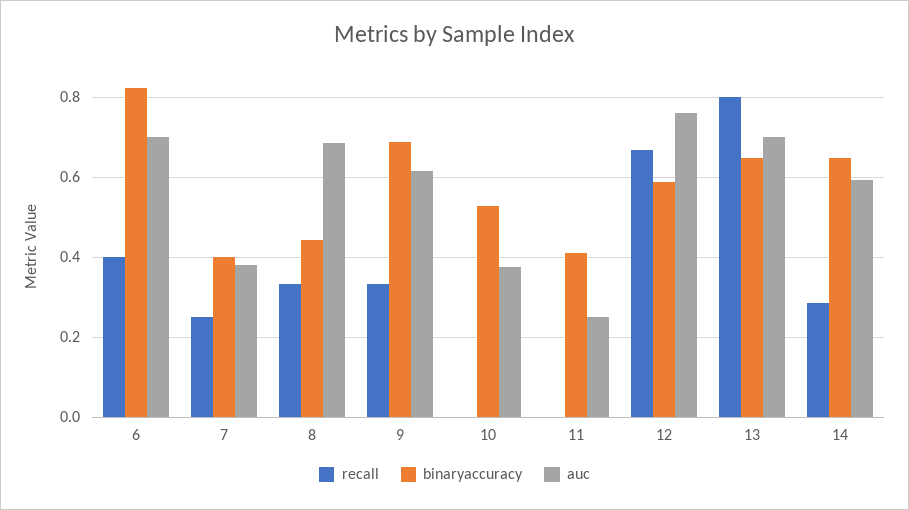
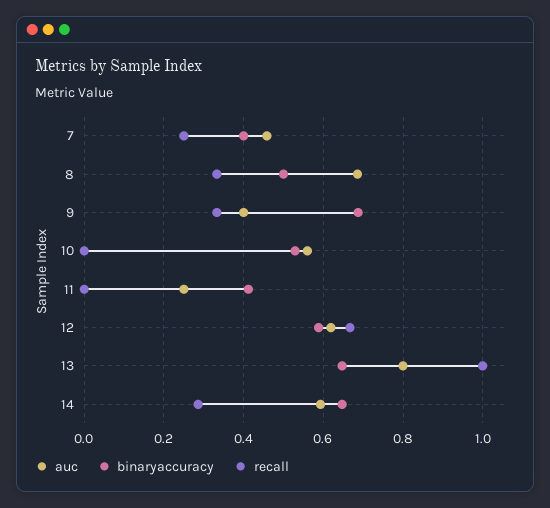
  {
    "recall": {
-     "6": 0.4,
      "7": 0.26,
      "8": 0.34,
      "9": 0.34,
      "10": 0,
      "11": 0,
      "12": 0.66,
-     "13": 0.8,
+     "13": 1,
      "14": 0.28
    },
    "binaryaccuracy": {
-     "6": 0.82,
      "7": 0.4,
-     "8": 0.44,
+     "8": 0.5,
      "9": 0.68,
      "10": 0.52,
      "11": 0.42,
      "12": 0.58,
      "13": 0.64,
      "14": 0.64
    },
    "auc": {
-     "6": 0.7,
-     "7": 0.38,
+     "7": 0.46,
      "8": 0.68,
-     "9": 0.62,
+     "9": 0.4,
-     "10": 0.38,
+     "10": 0.56,
      "11": 0.26,
-     "12": 0.76,
+     "12": 0.62,
-     "13": 0.7,
+     "13": 0.8,
      "14": 0.6
    }
  }

